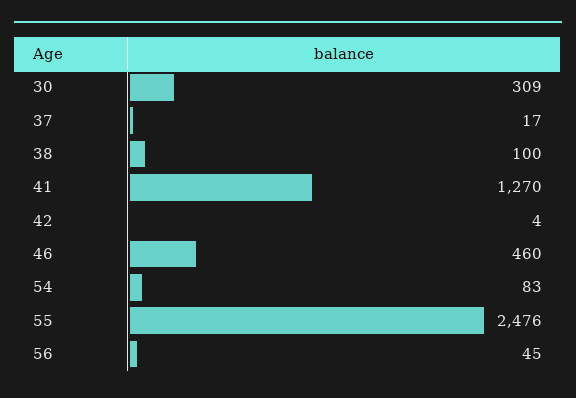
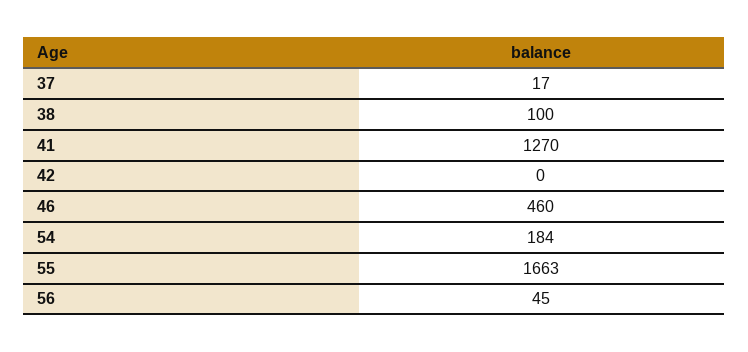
  {
-   "30": 309,
    "37": 17,
    "38": 100,
    "41": 1270,
-   "42": 4,
+   "42": 0,
    "46": 460,
-   "54": 83,
+   "54": 184,
-   "55": 2476,
+   "55": 1663,
    "56": 45
  }

